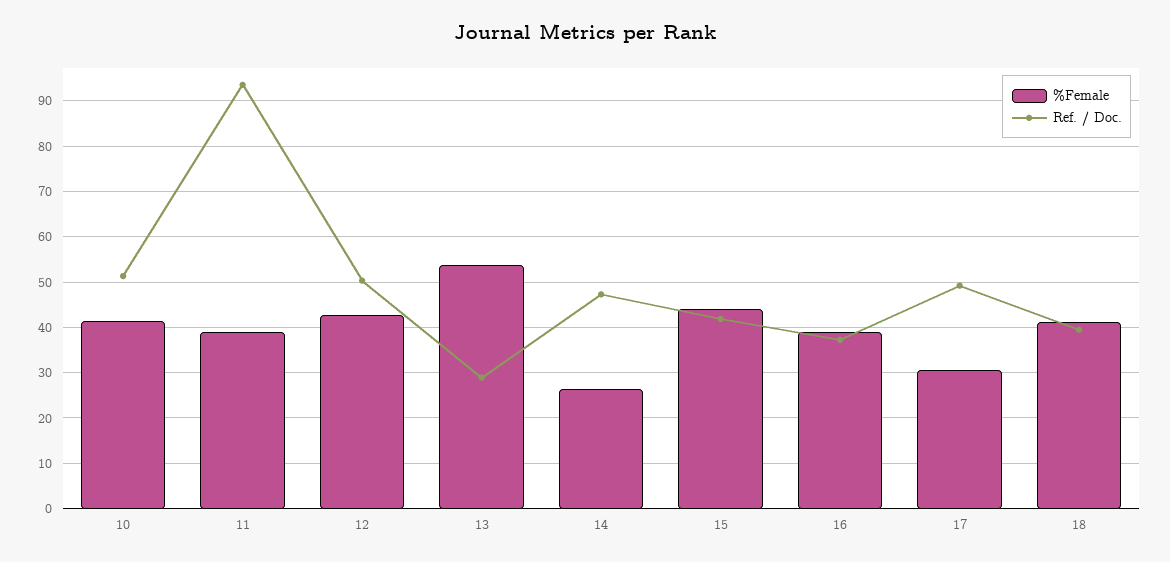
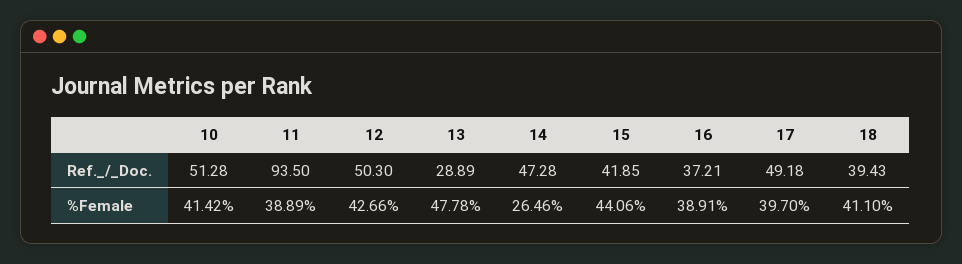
  {
    "%Female": {
      "10": 41.42,
      "11": 38.89,
      "12": 42.66,
-     "13": 54,
+     "13": 47.78,
      "14": 26.46,
      "15": 44.06,
      "16": 38.91,
-     "17": 30,
+     "17": 39.7,
      "18": 41.1
    },
    "Ref. / Doc.": {
      "10": 51.28,
      "11": 93.5,
      "12": 50.3,
      "13": 28.89,
      "14": 47.28,
      "15": 41.85,
      "16": 37.21,
      "17": 49.18,
      "18": 39.43
    }
  }

